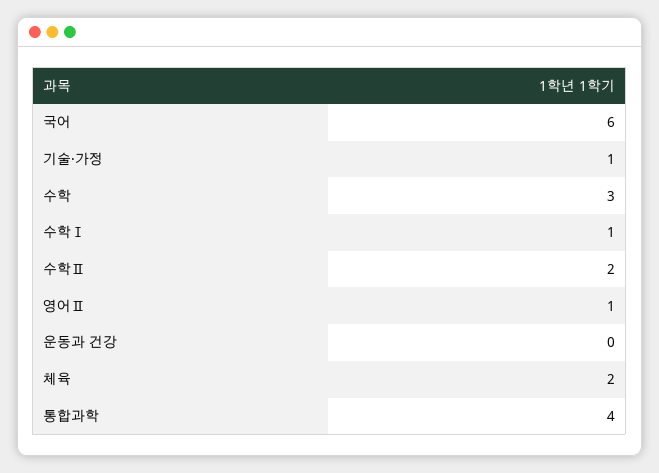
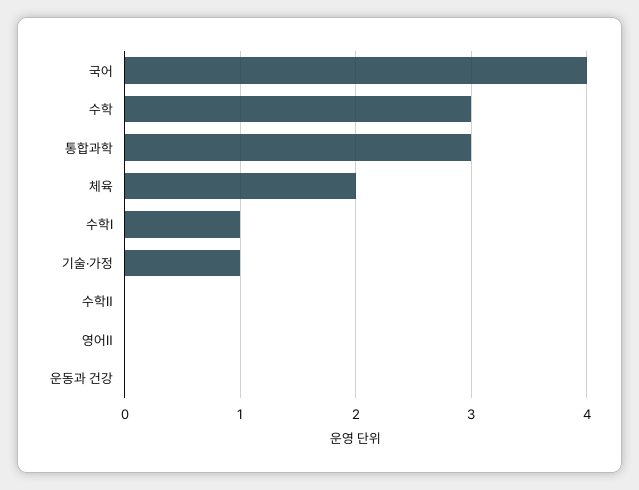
  {
-   "국어": 6,
+   "국어": 4,
    "기술·가정": 1,
    "수학": 3,
    "수학Ⅰ": 1,
-   "수학Ⅱ": 2,
+   "수학Ⅱ": 0,
-   "영어Ⅱ": 1,
+   "영어Ⅱ": 0,
    "운동과 건강": 0,
    "체육": 2,
-   "통합과학": 4
+   "통합과학": 3
  }

